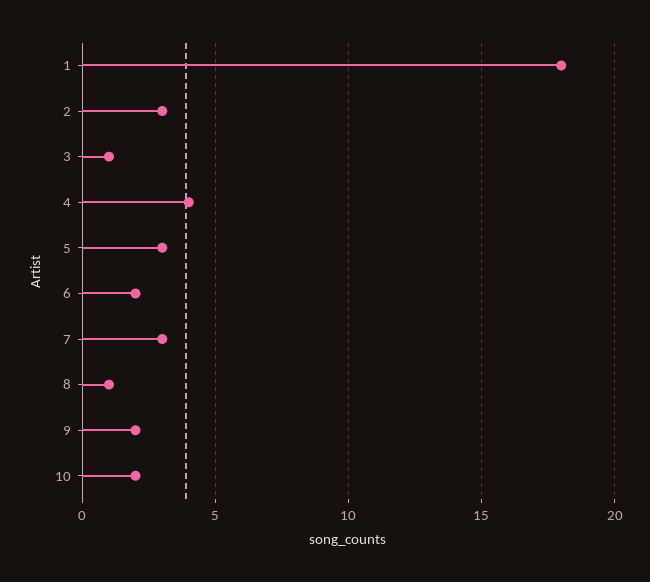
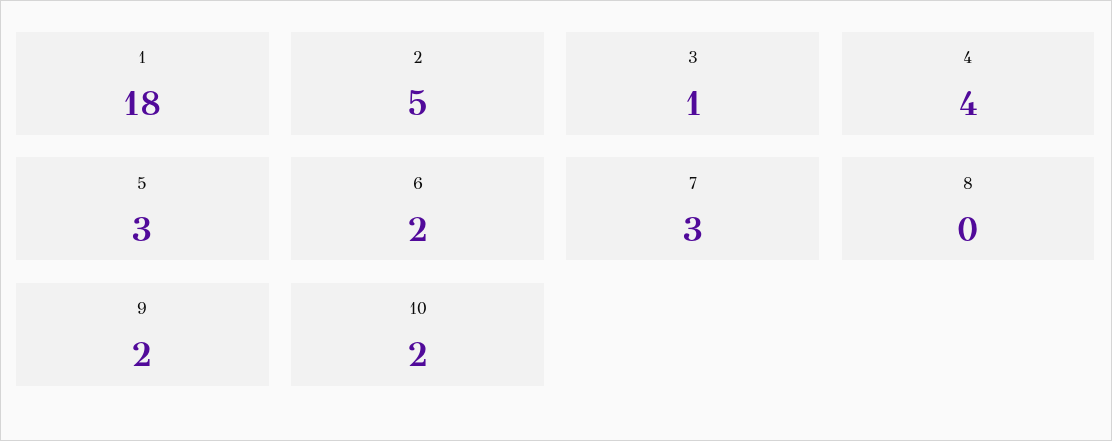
  {
    "1": 18,
-   "2": 3,
+   "2": 5,
    "3": 1,
    "4": 4,
    "5": 3,
    "6": 2,
    "7": 3,
-   "8": 1,
+   "8": 0,
    "9": 2,
    "10": 2
  }

